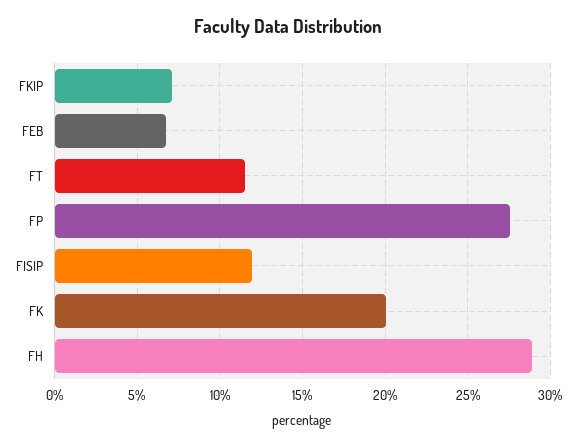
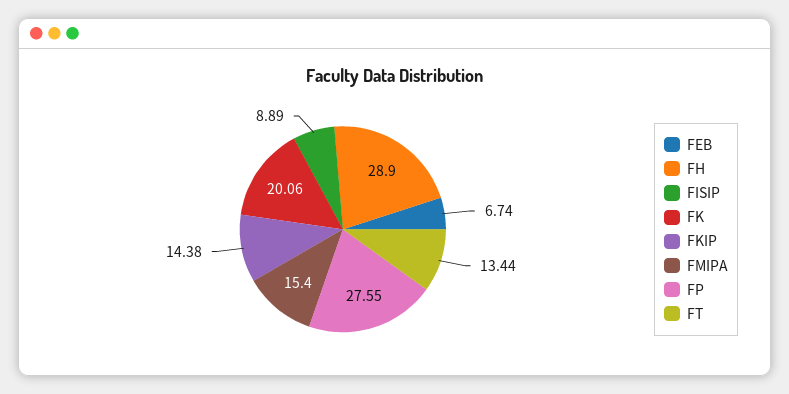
  {
-   "FKIP": 7,
+   "FKIP": 14.38,
    "FEB": 6.74,
-   "FT": 11.5,
+   "FT": 13.44,
    "FP": 27.55,
-   "FISIP": 12,
+   "FISIP": 8.89,
    "FK": 20.06,
-   "FH": 28.9
+   "FH": 28.9,
+   "FMIPA": 15.4
  }

